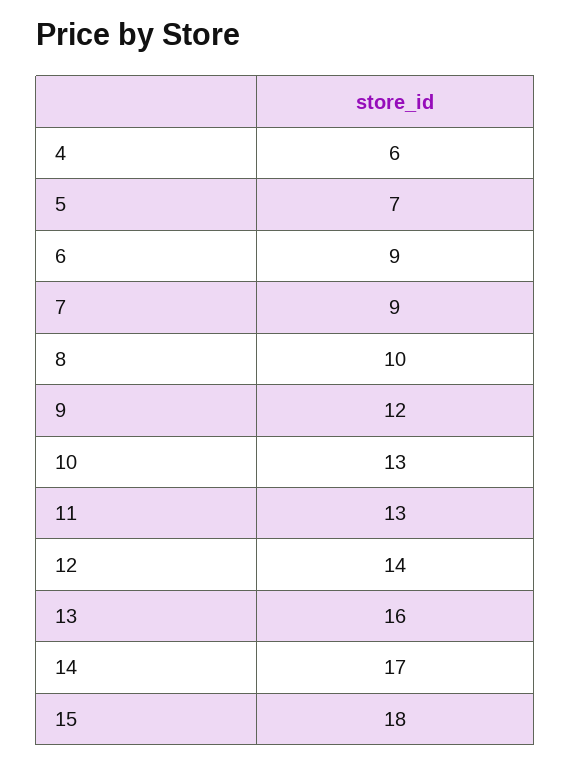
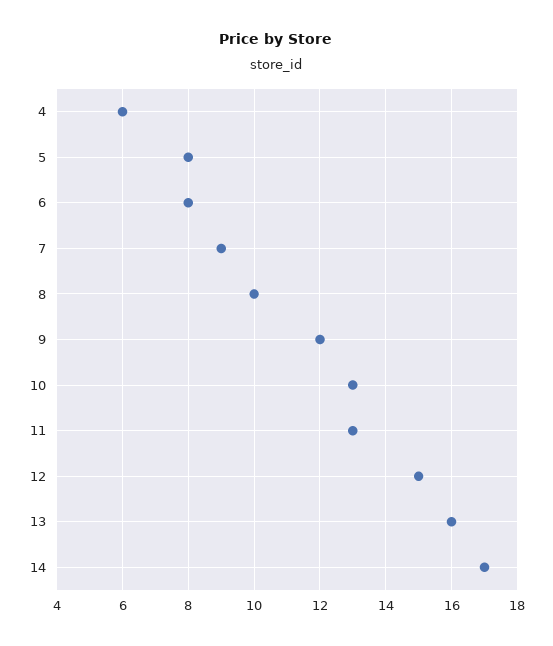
  {
    "4": 6,
-   "5": 7,
+   "5": 8,
-   "6": 9,
+   "6": 8,
    "7": 9,
    "8": 10,
    "9": 12,
    "10": 13,
    "11": 13,
-   "12": 14,
+   "12": 15,
    "13": 16,
-   "14": 17,
+   "14": 17
-   "15": 18
  }

